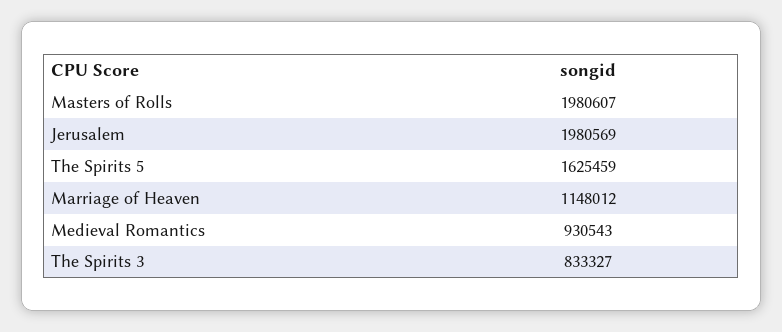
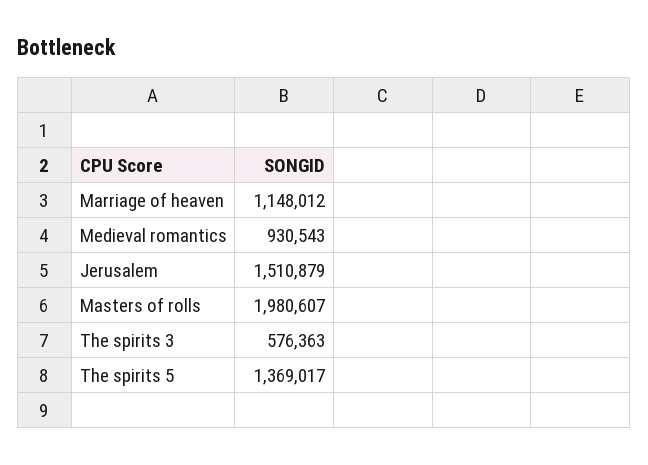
  {
    "Masters of Rolls": 1980607,
-   "Jerusalem": 1980569,
+   "Jerusalem": 1510879,
-   "The Spirits 5": 1625459,
+   "The Spirits 5": 1369017,
    "Marriage of Heaven": 1148012,
    "Medieval Romantics": 930543,
-   "The Spirits 3": 833327
+   "The Spirits 3": 576363
  }

